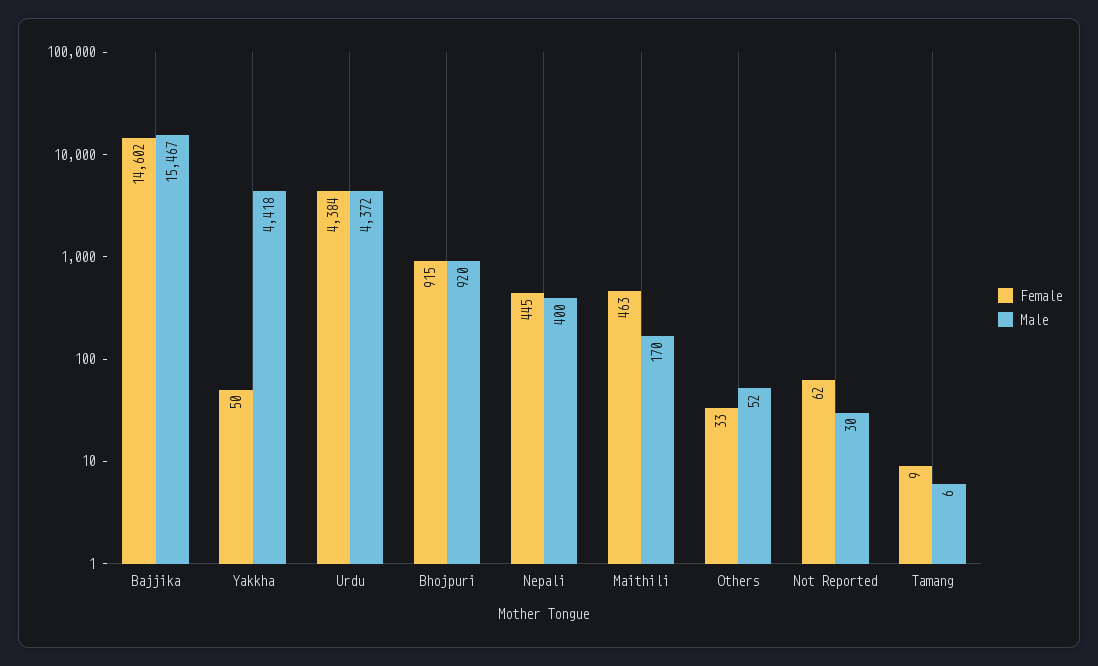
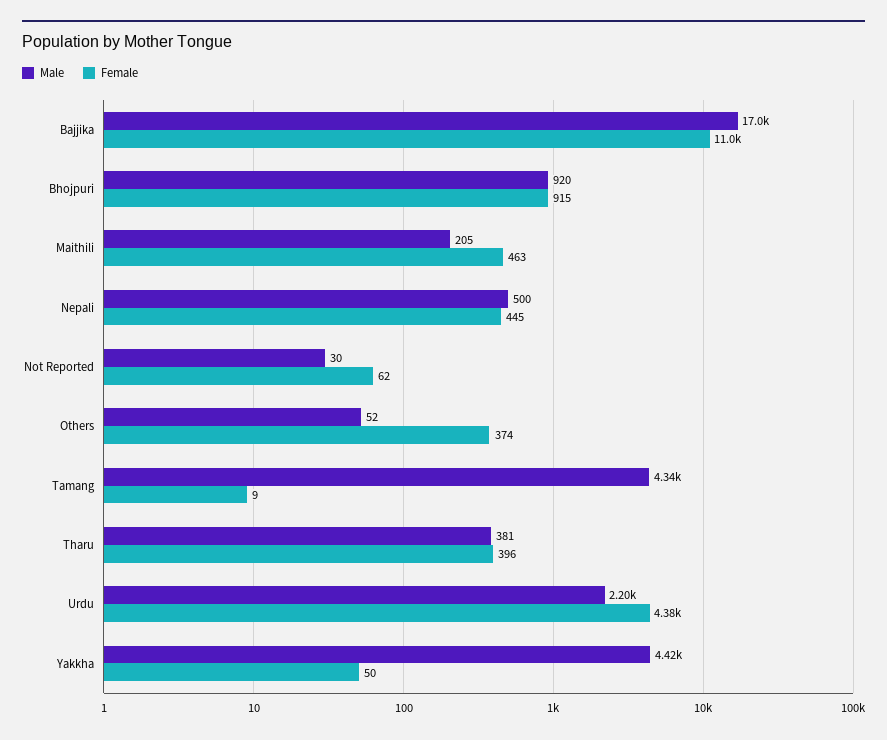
  {
    "Female": {
-     "Bajjika": 14602,
+     "Bajjika": 11000,
      "Yakkha": 50,
      "Urdu": 4384,
      "Bhojpuri": 915,
      "Nepali": 445,
      "Maithili": 463,
-     "Others": 33,
+     "Others": 374,
      "Not Reported": 62,
-     "Tamang": 9
+     "Tamang": 9,
+     "Tharu": 396
    },
    "Male": {
-     "Bajjika": 15467,
+     "Bajjika": 17000,
      "Yakkha": 4418,
-     "Urdu": 4372,
+     "Urdu": 2200,
      "Bhojpuri": 920,
-     "Nepali": 400,
+     "Nepali": 500,
-     "Maithili": 170,
+     "Maithili": 205,
      "Others": 52,
      "Not Reported": 30,
-     "Tamang": 6
+     "Tamang": 4340,
+     "Tharu": 381
    }
  }

